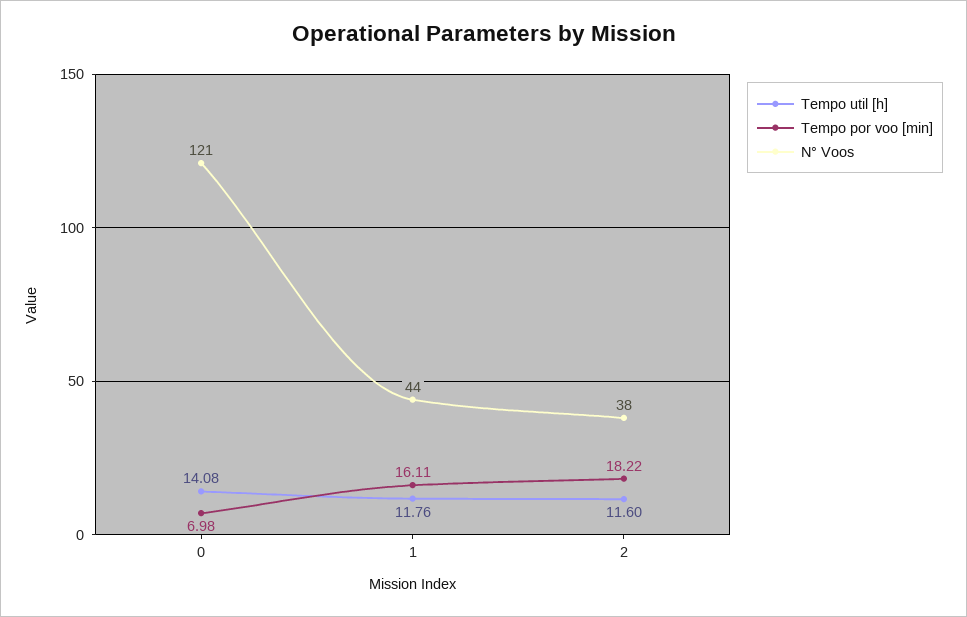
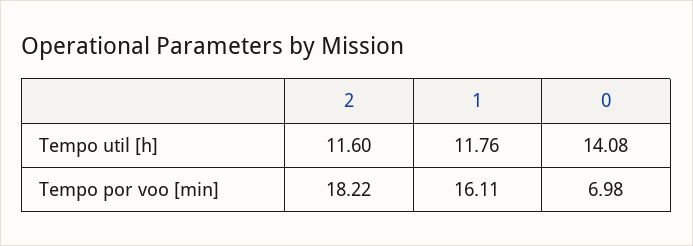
  {
    "Tempo util [h]": {
      "0": 14.08,
      "1": 11.76,
      "2": 11.6
    },
    "Tempo por voo [min]": {
      "0": 6.98,
      "1": 16.11,
      "2": 18.22
-   },
+   }
-   "N° Voos": {
-     "0": 121,
-     "1": 44,
-     "2": 38
-   }
  }

